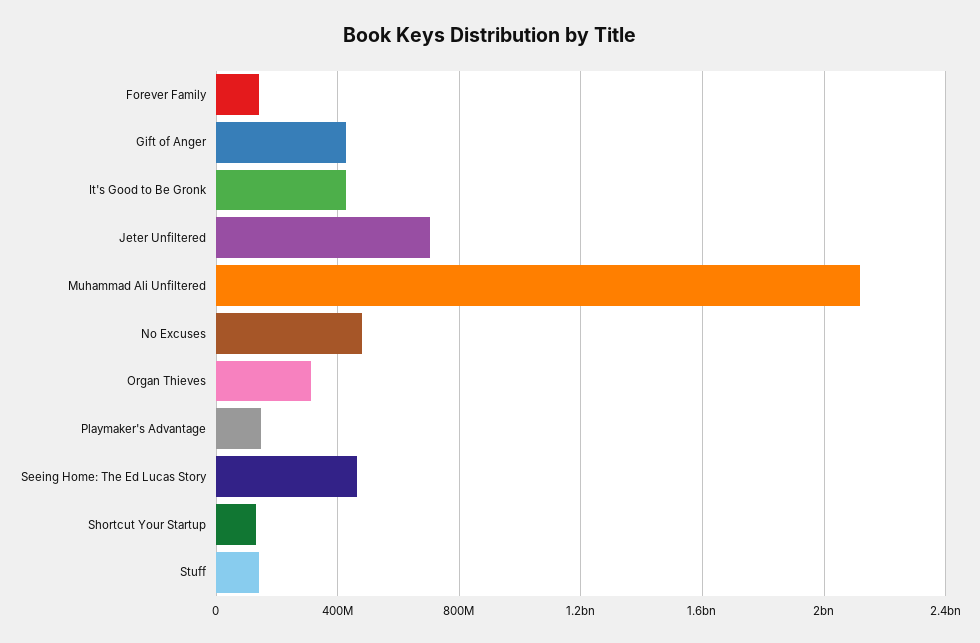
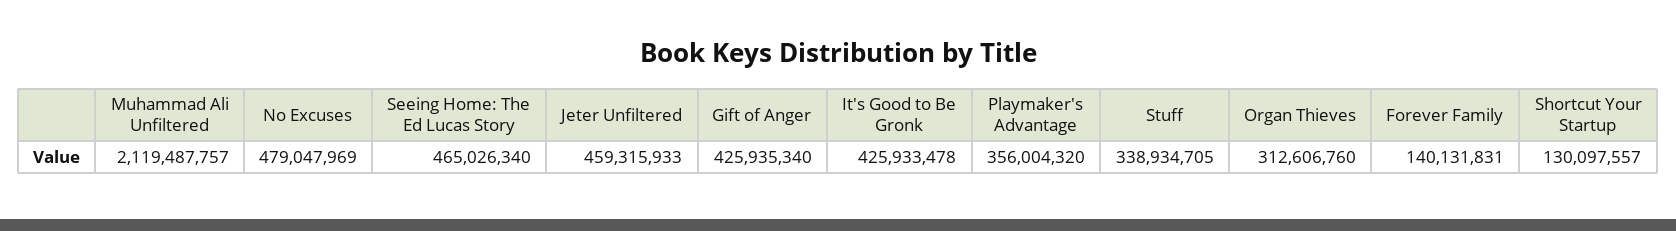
  {
    "Forever Family": 140131831,
    "Gift of Anger": 425935340,
    "It's Good to Be Gronk": 425933478,
-   "Jeter Unfiltered": 700000000,
+   "Jeter Unfiltered": 459315933,
    "Muhammad Ali Unfiltered": 2119487757,
    "No Excuses": 479047969,
    "Organ Thieves": 312606760,
-   "Playmaker's Advantage": 150000000,
+   "Playmaker's Advantage": 356004320,
    "Seeing Home: The Ed Lucas Story": 465026340,
    "Shortcut Your Startup": 130097557,
-   "Stuff": 150000000
+   "Stuff": 338934705
  }

